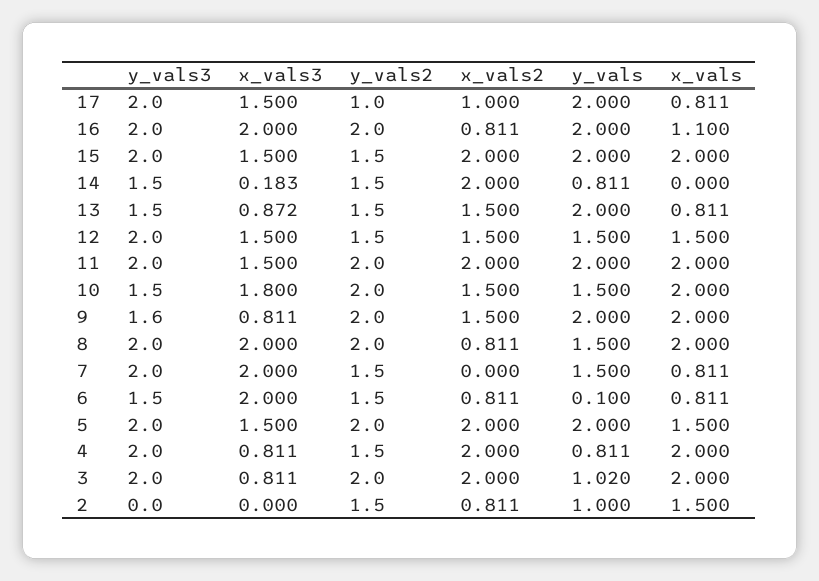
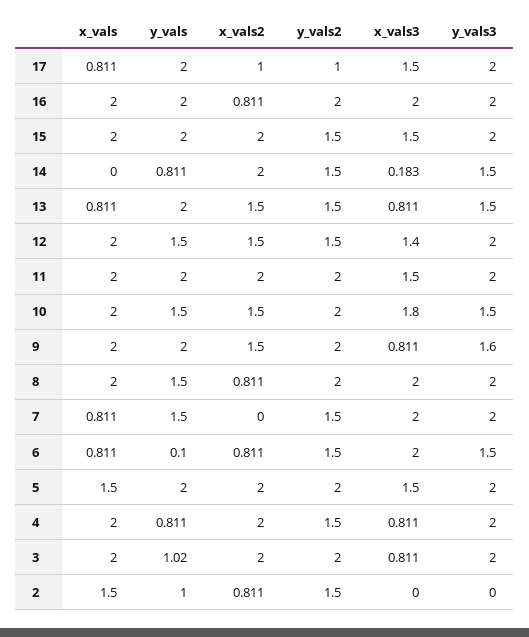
  {
    "y_vals3": {
      "17": 2,
      "16": 2,
      "15": 2,
      "14": 1.5,
      "13": 1.5,
      "12": 2,
      "11": 2,
      "10": 1.5,
      "9": 1.6,
      "8": 2,
      "7": 2,
      "6": 1.5,
      "5": 2,
      "4": 2,
      "3": 2,
      "2": 0
    },
    "x_vals3": {
      "17": 1.5,
      "16": 2,
      "15": 1.5,
      "14": 0.183,
-     "13": 0.872,
+     "13": 0.811,
-     "12": 1.5,
+     "12": 1.4,
      "11": 1.5,
      "10": 1.8,
      "9": 0.811,
      "8": 2,
      "7": 2,
      "6": 2,
      "5": 1.5,
      "4": 0.811,
      "3": 0.811,
      "2": 0
    },
    "y_vals2": {
      "17": 1,
      "16": 2,
      "15": 1.5,
      "14": 1.5,
      "13": 1.5,
      "12": 1.5,
      "11": 2,
      "10": 2,
      "9": 2,
      "8": 2,
      "7": 1.5,
      "6": 1.5,
      "5": 2,
      "4": 1.5,
      "3": 2,
      "2": 1.5
    },
    "x_vals2": {
      "17": 1,
      "16": 0.811,
      "15": 2,
      "14": 2,
      "13": 1.5,
      "12": 1.5,
      "11": 2,
      "10": 1.5,
      "9": 1.5,
      "8": 0.811,
      "7": 0,
      "6": 0.811,
      "5": 2,
      "4": 2,
      "3": 2,
      "2": 0.811
    },
    "y_vals": {
      "17": 2,
      "16": 2,
      "15": 2,
      "14": 0.811,
      "13": 2,
      "12": 1.5,
      "11": 2,
      "10": 1.5,
      "9": 2,
      "8": 1.5,
      "7": 1.5,
      "6": 0.1,
      "5": 2,
      "4": 0.811,
      "3": 1.02,
      "2": 1
    },
    "x_vals": {
      "17": 0.811,
-     "16": 1.1,
+     "16": 2,
      "15": 2,
      "14": 0,
      "13": 0.811,
-     "12": 1.5,
+     "12": 2,
      "11": 2,
      "10": 2,
      "9": 2,
      "8": 2,
      "7": 0.811,
      "6": 0.811,
      "5": 1.5,
      "4": 2,
      "3": 2,
      "2": 1.5
    }
  }

